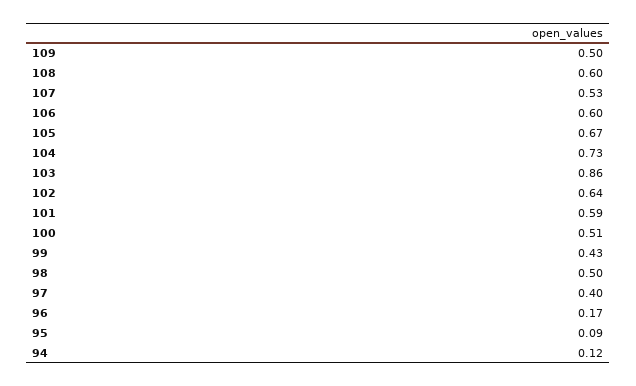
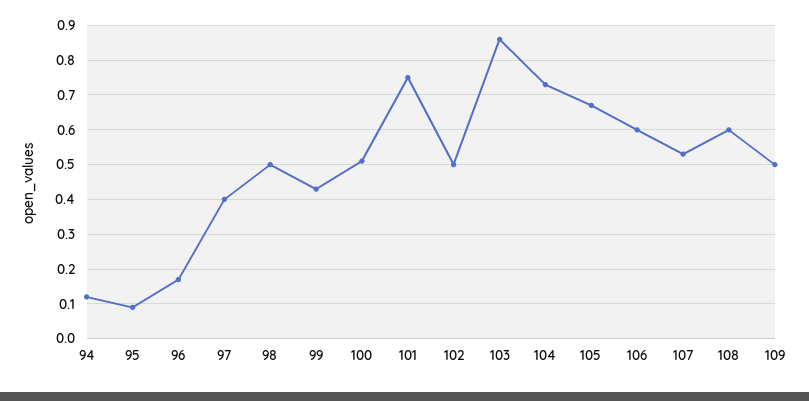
  {
    "109": 0.5,
    "108": 0.6,
    "107": 0.53,
    "106": 0.6,
    "105": 0.67,
    "104": 0.73,
    "103": 0.86,
-   "102": 0.64,
+   "102": 0.5,
-   "101": 0.59,
+   "101": 0.75,
    "100": 0.51,
    "99": 0.43,
    "98": 0.5,
    "97": 0.4,
    "96": 0.17,
    "95": 0.09,
    "94": 0.12
  }

